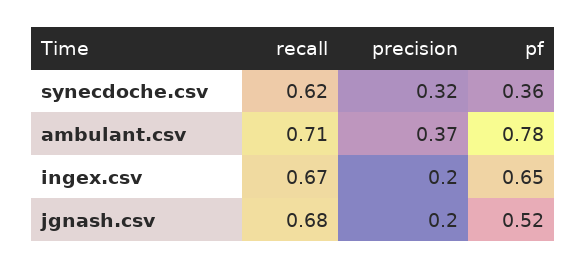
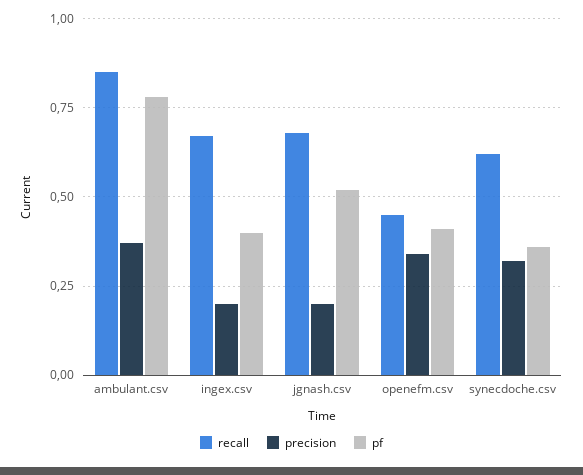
  {
    "recall": {
      "synecdoche.csv": 0.62,
-     "ambulant.csv": 0.71,
+     "ambulant.csv": 0.85,
      "ingex.csv": 0.67,
-     "jgnash.csv": 0.68
+     "jgnash.csv": 0.68,
+     "openefm.csv": 0.45
    },
    "precision": {
      "synecdoche.csv": 0.32,
      "ambulant.csv": 0.37,
      "ingex.csv": 0.2,
-     "jgnash.csv": 0.2
+     "jgnash.csv": 0.2,
+     "openefm.csv": 0.35
    },
    "pf": {
      "synecdoche.csv": 0.36,
      "ambulant.csv": 0.78,
-     "ingex.csv": 0.65,
+     "ingex.csv": 0.4,
-     "jgnash.csv": 0.52
+     "jgnash.csv": 0.52,
+     "openefm.csv": 0.4
    }
  }

